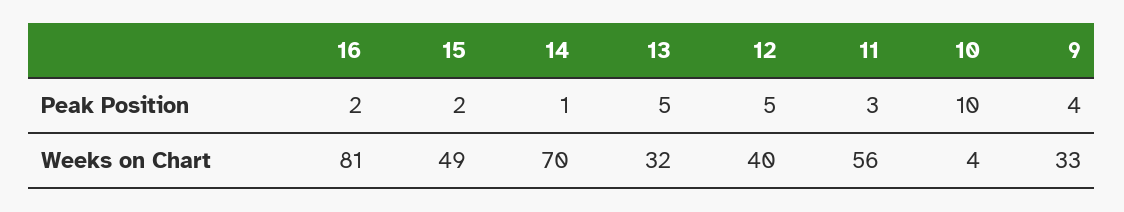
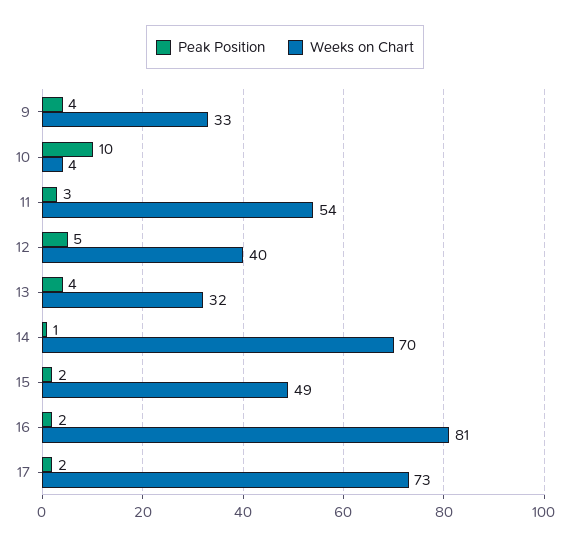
  {
    "Peak Position": {
      "16": 2,
      "15": 2,
      "14": 1,
-     "13": 5,
+     "13": 4,
      "12": 5,
      "11": 3,
      "10": 10,
-     "9": 4
+     "9": 4,
+     "17": 2
    },
    "Weeks on Chart": {
      "16": 81,
      "15": 49,
      "14": 70,
      "13": 32,
      "12": 40,
-     "11": 56,
+     "11": 54,
      "10": 4,
-     "9": 33
+     "9": 33,
+     "17": 73
    }
  }

